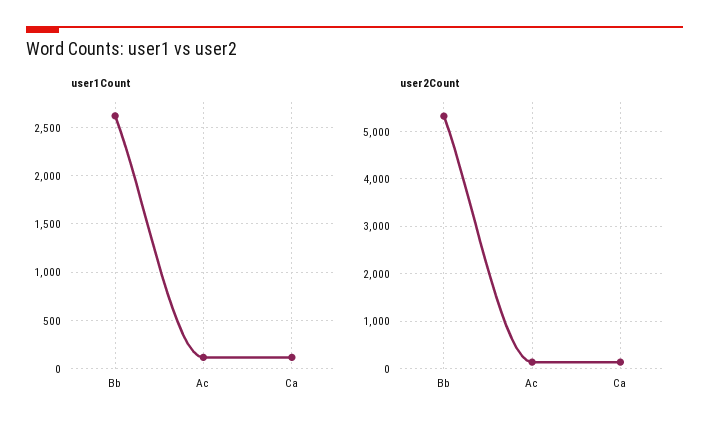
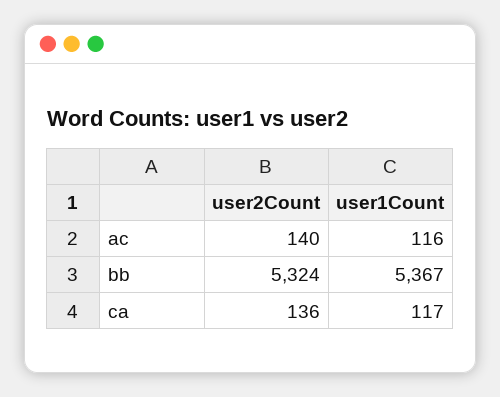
  {
    "user1Count": {
-     "Bb": 2600,
+     "Bb": 5367,
      "Ac": 116,
      "Ca": 117
    },
    "user2Count": {
      "Bb": 5324,
      "Ac": 140,
      "Ca": 136
    }
  }

